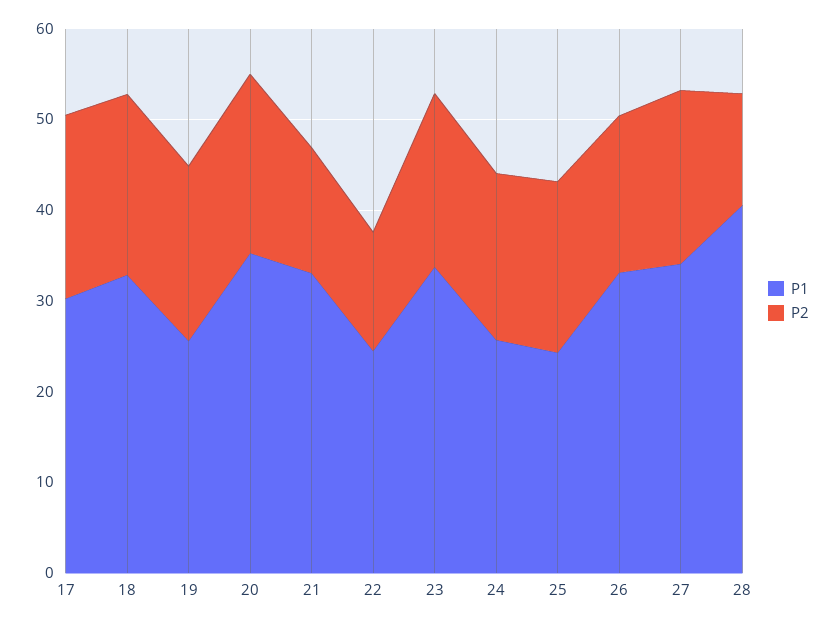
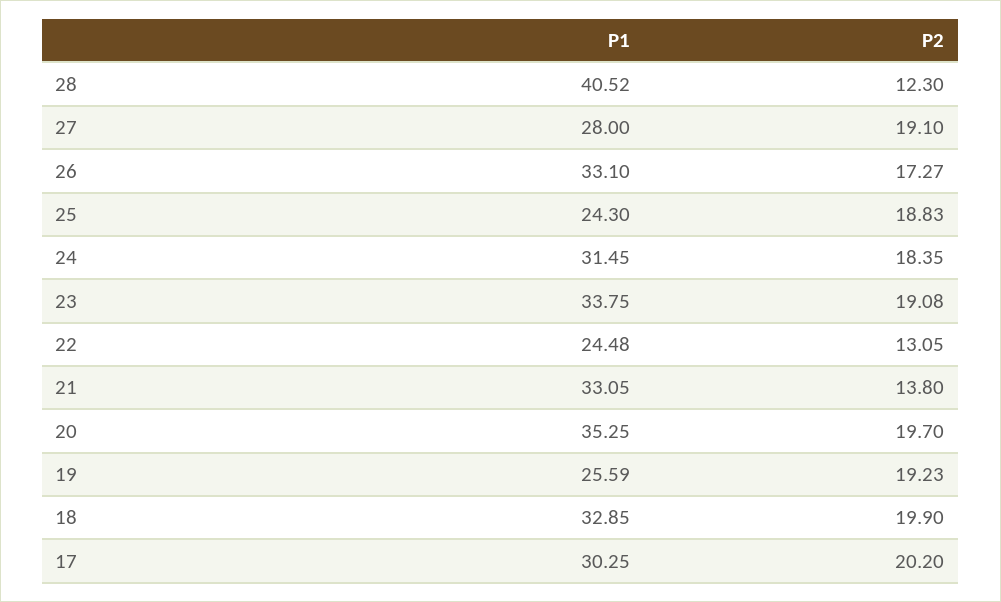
  {
    "P1": {
      "17": 30.25,
      "18": 32.85,
      "19": 25.59,
      "20": 35.25,
      "21": 33.05,
      "22": 24.48,
      "23": 33.75,
-     "24": 26,
+     "24": 31.45,
      "25": 24.3,
      "26": 33.1,
-     "27": 34,
+     "27": 28,
      "28": 40.52
    },
    "P2": {
      "17": 20.2,
      "18": 19.9,
      "19": 19.23,
      "20": 19.7,
      "21": 13.8,
      "22": 13.05,
      "23": 19.08,
      "24": 18.35,
      "25": 18.83,
      "26": 17.27,
      "27": 19.1,
      "28": 12.3
    }
  }

